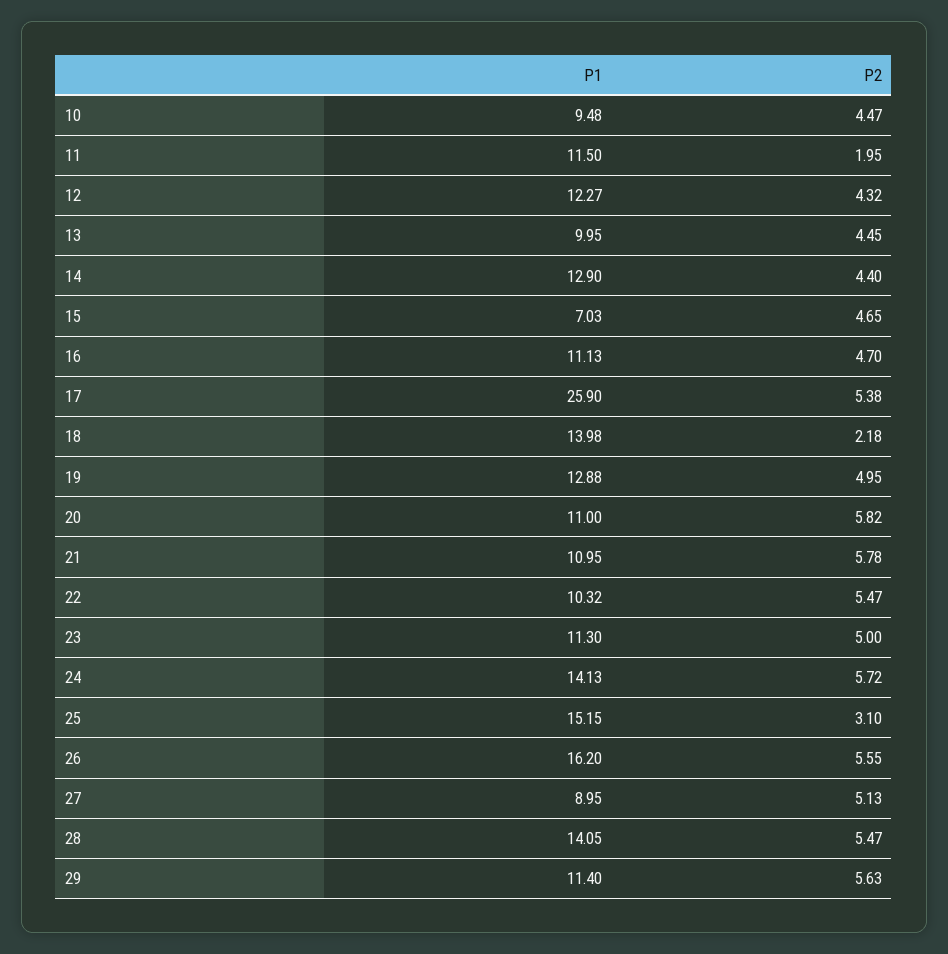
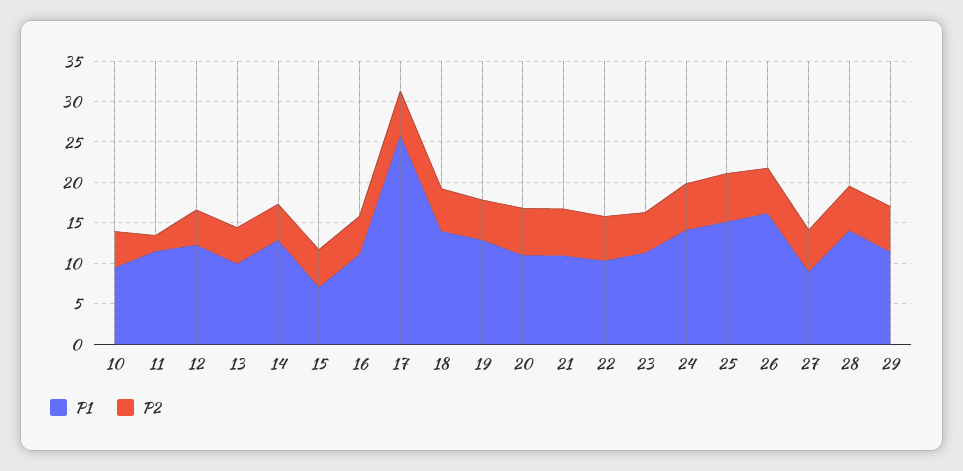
  {
    "P1": {
      "10": 9.48,
      "11": 11.5,
      "12": 12.27,
      "13": 9.95,
      "14": 12.9,
      "15": 7.03,
      "16": 11.13,
      "17": 25.9,
      "18": 13.98,
      "19": 12.88,
      "20": 11,
      "21": 10.95,
      "22": 10.32,
      "23": 11.3,
      "24": 14.13,
      "25": 15.15,
      "26": 16.2,
      "27": 8.95,
      "28": 14.05,
      "29": 11.4
    },
    "P2": {
      "10": 4.47,
      "11": 1.95,
      "12": 4.32,
      "13": 4.45,
      "14": 4.4,
      "15": 4.65,
      "16": 4.7,
      "17": 5.38,
-     "18": 2.18,
+     "18": 5,
      "19": 4.95,
      "20": 5.82,
      "21": 5.78,
      "22": 5.47,
      "23": 5,
      "24": 5.72,
-     "25": 3.1,
+     "25": 6,
      "26": 5.55,
      "27": 5.13,
      "28": 5.47,
      "29": 5.63
    }
  }

